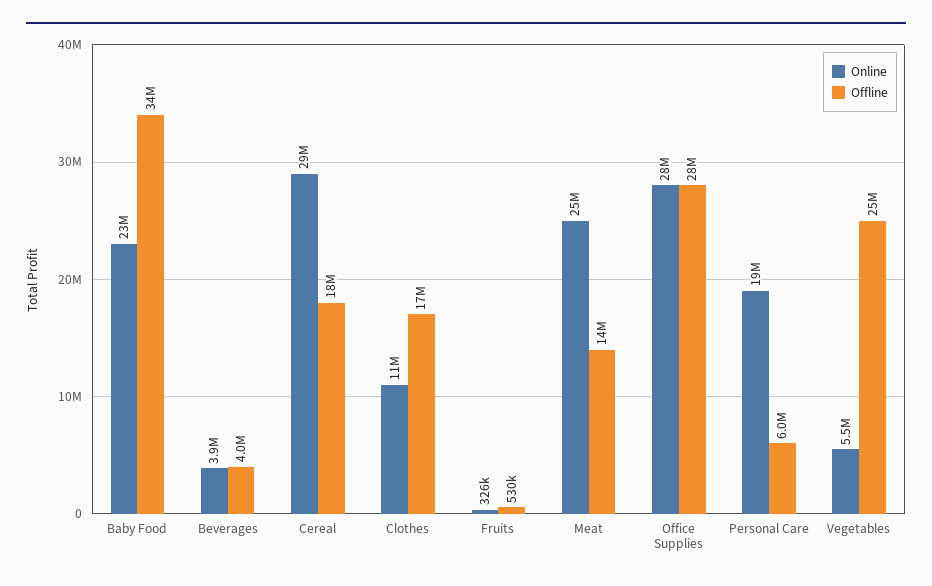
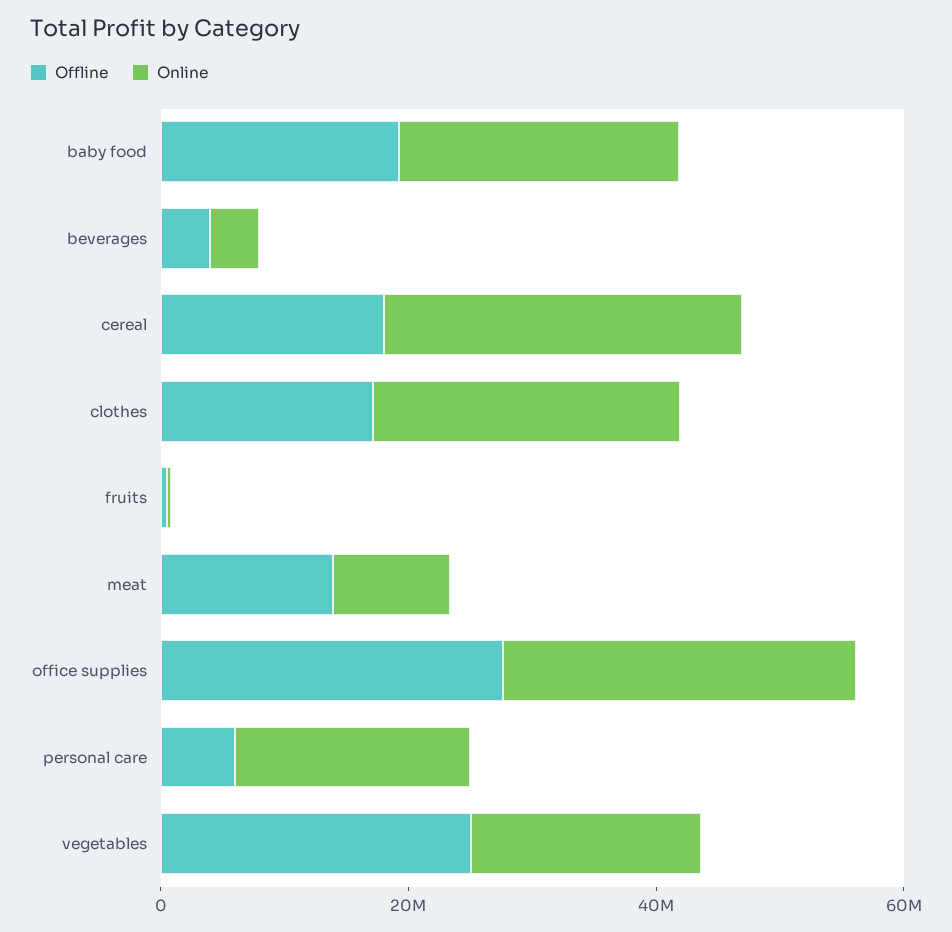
  {
    "Online": {
      "Baby Food": 23000000,
      "Beverages": 3900000,
      "Cereal": 29000000,
-     "Clothes": 11000000,
+     "Clothes": 25000000,
      "Fruits": 326000,
-     "Meat": 25000000,
+     "Meat": 10000000,
      "Office Supplies": 28000000,
      "Personal Care": 19000000,
-     "Vegetables": 5500000
+     "Vegetables": 20000000
    },
    "Offline": {
-     "Baby Food": 34000000,
+     "Baby Food": 20000000,
      "Beverages": 4000000,
      "Cereal": 18000000,
      "Clothes": 17000000,
      "Fruits": 530000,
      "Meat": 14000000,
      "Office Supplies": 28000000,
      "Personal Care": 6000000,
      "Vegetables": 25000000
    }
  }

